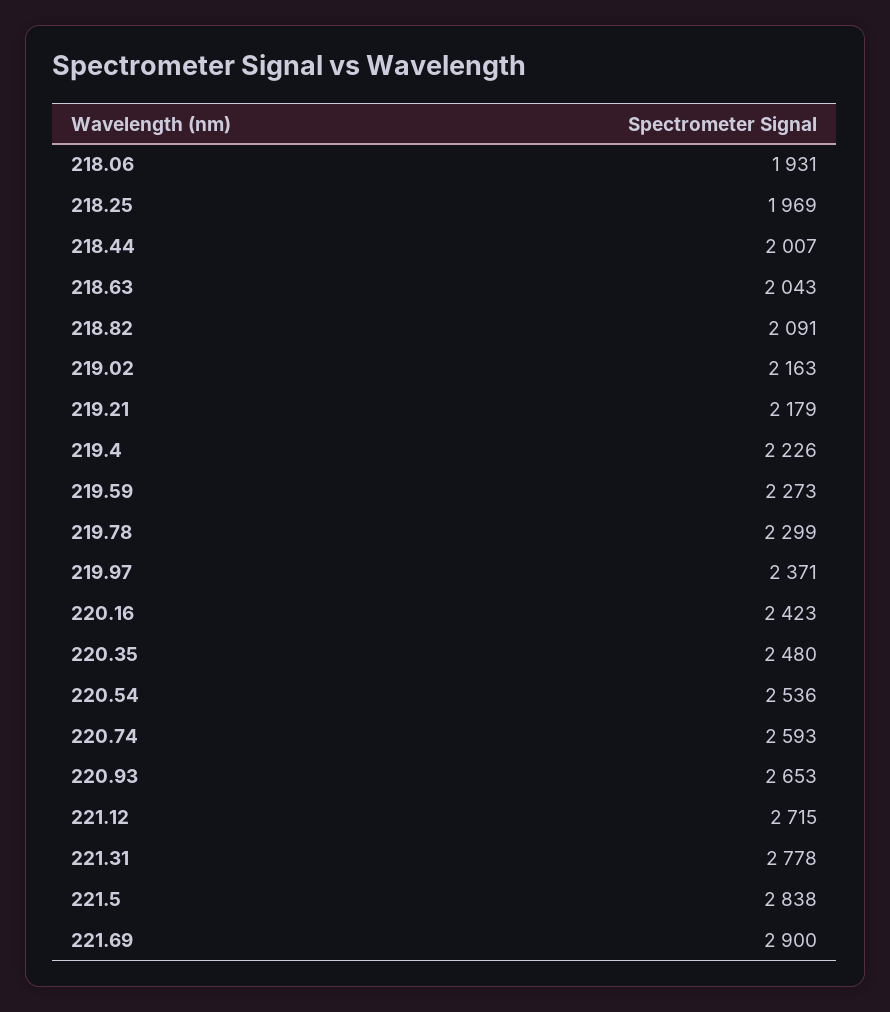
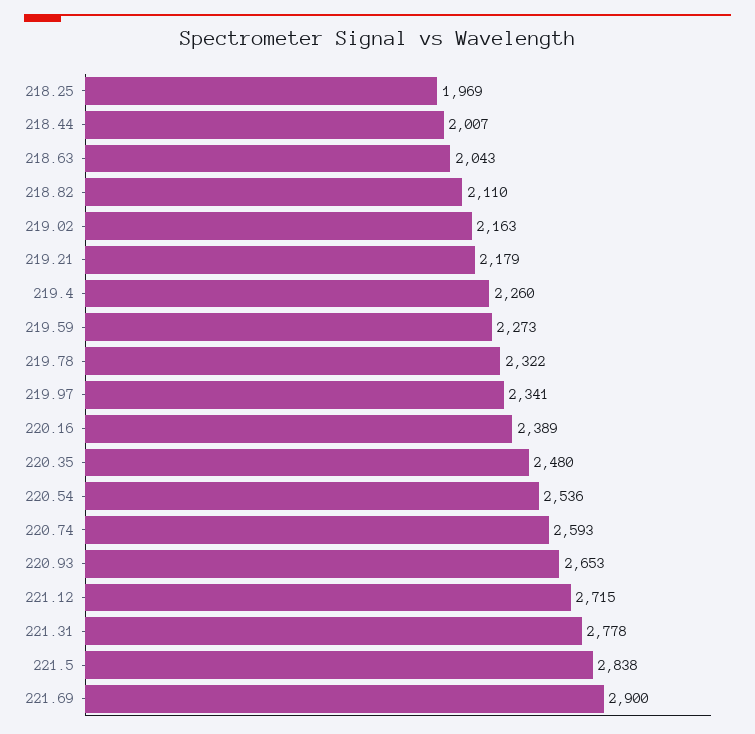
  {
-   "218.06": 1931,
    "218.25": 1969,
    "218.44": 2007,
    "218.63": 2043,
-   "218.82": 2091,
+   "218.82": 2110,
    "219.02": 2163,
    "219.21": 2179,
-   "219.4": 2226,
+   "219.4": 2260,
    "219.59": 2273,
-   "219.78": 2299,
+   "219.78": 2322,
-   "219.97": 2371,
+   "219.97": 2341,
-   "220.16": 2423,
+   "220.16": 2389,
    "220.35": 2480,
    "220.54": 2536,
    "220.74": 2593,
    "220.93": 2653,
    "221.12": 2715,
    "221.31": 2778,
    "221.5": 2838,
    "221.69": 2900
  }

